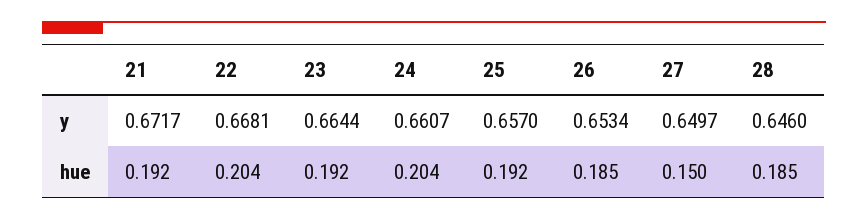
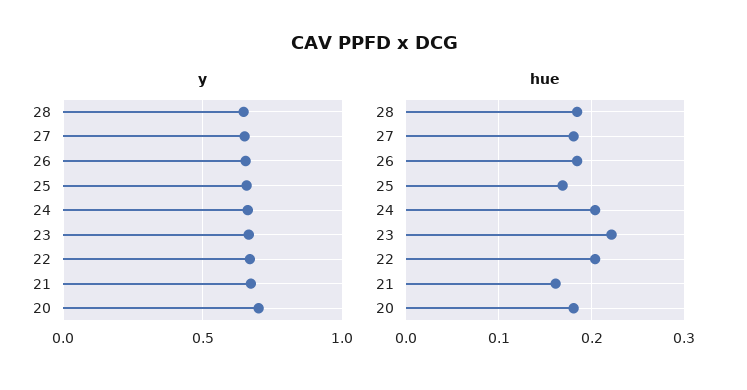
  {
    "y": {
      "21": 0.6717,
      "22": 0.6681,
      "23": 0.6644,
      "24": 0.6607,
      "25": 0.657,
      "26": 0.6534,
      "27": 0.6497,
-     "28": 0.646
+     "28": 0.646,
+     "20": 0.7
    },
    "hue": {
-     "21": 0.192,
+     "21": 0.16,
      "22": 0.204,
-     "23": 0.192,
+     "23": 0.22,
      "24": 0.204,
-     "25": 0.192,
+     "25": 0.17,
      "26": 0.185,
-     "27": 0.15,
+     "27": 0.18,
-     "28": 0.185
+     "28": 0.185,
+     "20": 0.18
    }
  }

